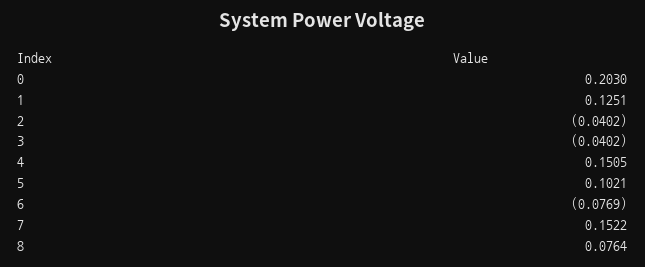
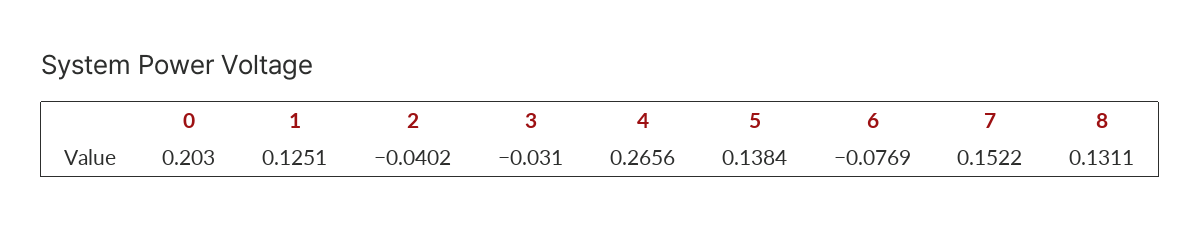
  {
    "0": 0.203,
    "1": 0.1251,
    "2": -0.0402,
-   "3": -0.0402,
+   "3": -0.031,
-   "4": 0.1505,
+   "4": 0.2656,
-   "5": 0.1021,
+   "5": 0.1384,
    "6": -0.0769,
    "7": 0.1522,
-   "8": 0.0764
+   "8": 0.1311
  }

